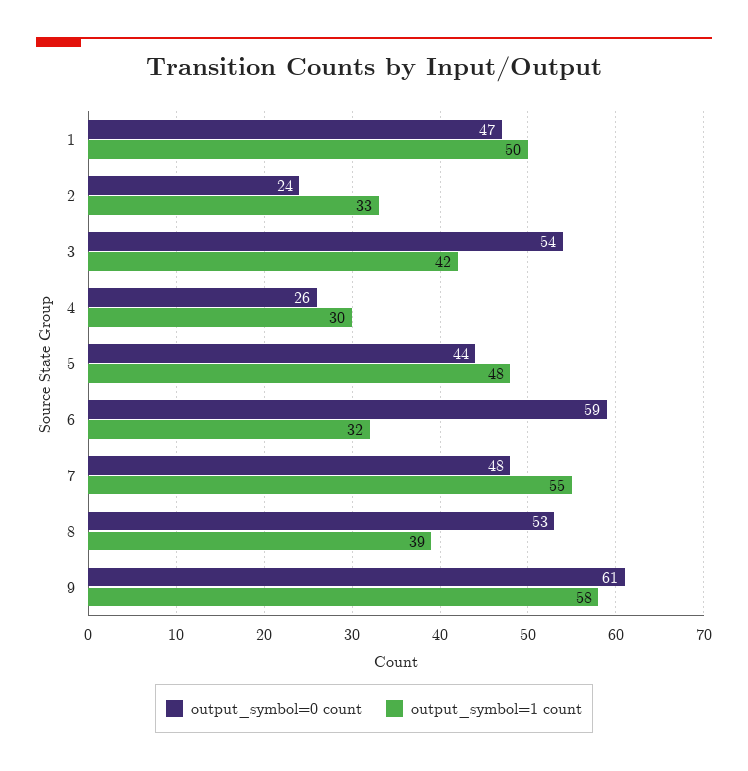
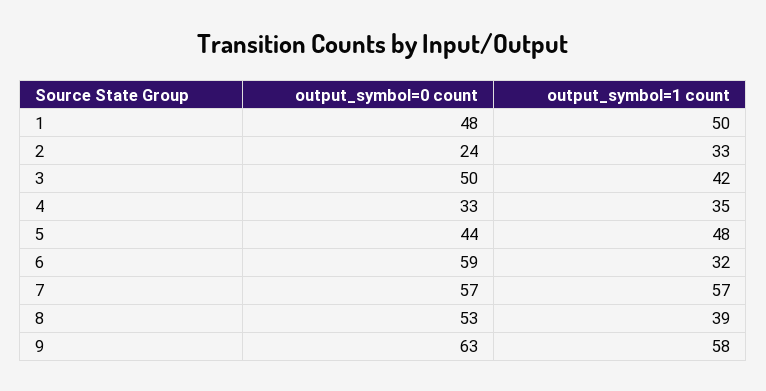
  {
    "output_symbol=0 count": {
-     "1": 47,
+     "1": 48,
      "2": 24,
-     "3": 54,
+     "3": 50,
-     "4": 26,
+     "4": 33,
      "5": 44,
      "6": 59,
-     "7": 48,
+     "7": 57,
      "8": 53,
-     "9": 61
+     "9": 63
    },
    "output_symbol=1 count": {
      "1": 50,
      "2": 33,
      "3": 42,
-     "4": 30,
+     "4": 35,
      "5": 48,
      "6": 32,
-     "7": 55,
+     "7": 57,
      "8": 39,
      "9": 58
    }
  }

